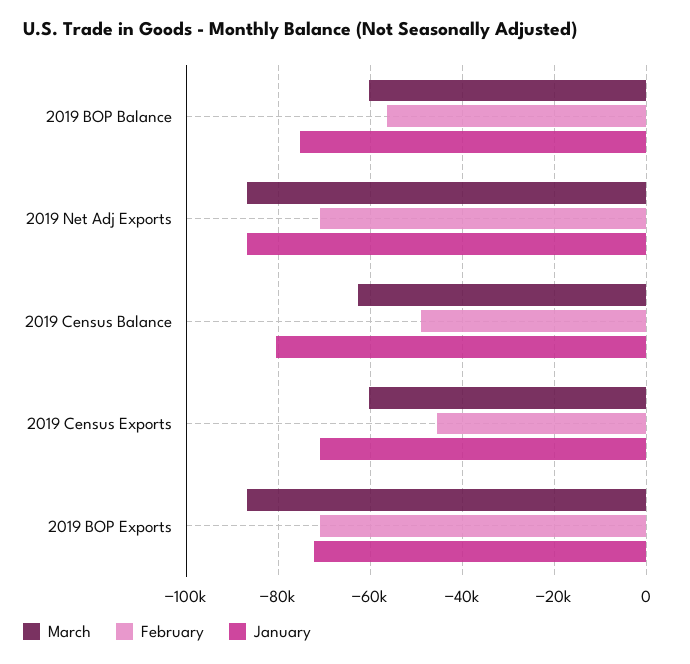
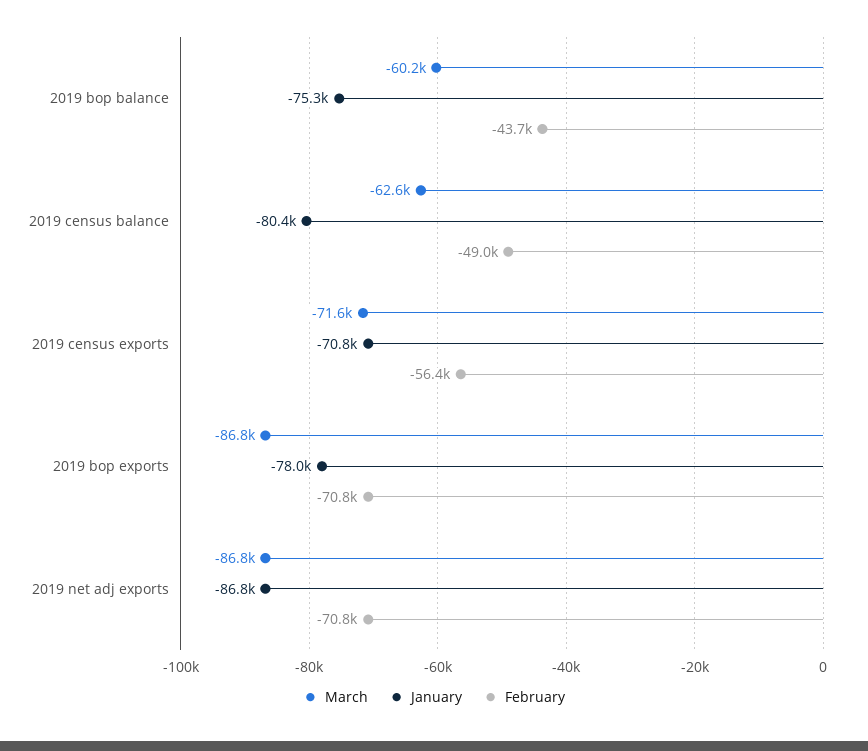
  {
    "March": {
      "2019 BOP Balance": -60200,
      "2019 Net Adj Exports": -86800,
      "2019 Census Balance": -62600,
-     "2019 Census Exports": -60000,
+     "2019 Census Exports": -71600,
      "2019 BOP Exports": -86800
    },
    "February": {
-     "2019 BOP Balance": -56000,
+     "2019 BOP Balance": -43700,
      "2019 Net Adj Exports": -70800,
      "2019 Census Balance": -49000,
-     "2019 Census Exports": -46000,
+     "2019 Census Exports": -56400,
      "2019 BOP Exports": -70800
    },
    "January": {
      "2019 BOP Balance": -75300,
      "2019 Net Adj Exports": -86800,
      "2019 Census Balance": -80400,
      "2019 Census Exports": -70800,
-     "2019 BOP Exports": -72000
+     "2019 BOP Exports": -78000
    }
  }

